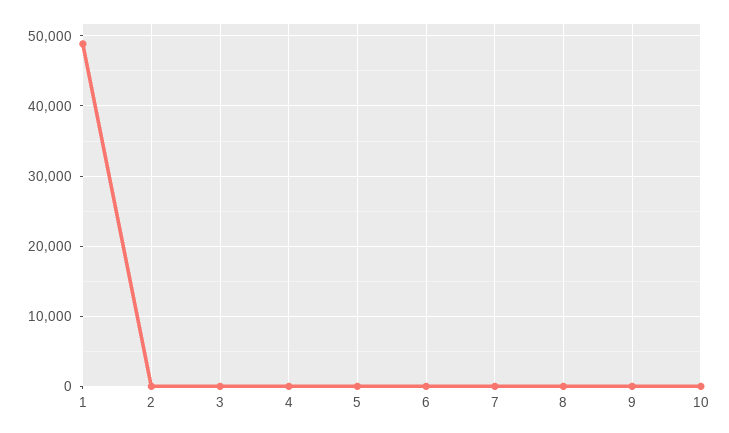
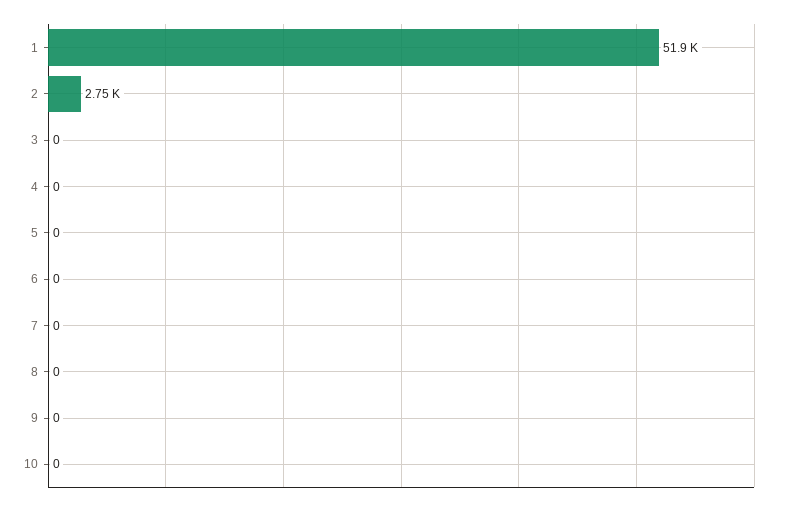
  {
-   "1": 49000,
+   "1": 51900,
-   "2": 0,
+   "2": 2750,
    "3": 0,
    "4": 0,
    "5": 0,
    "6": 0,
    "7": 0,
    "8": 0,
    "9": 0,
    "10": 0
  }

